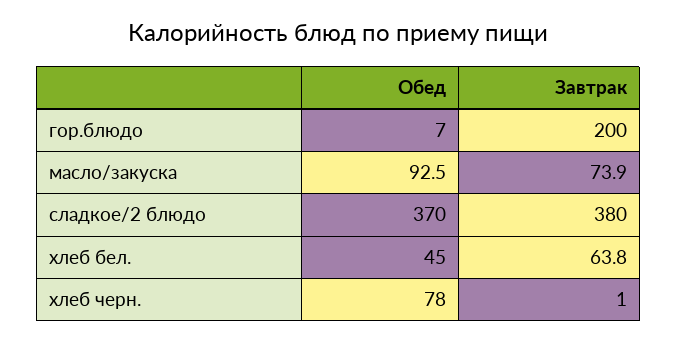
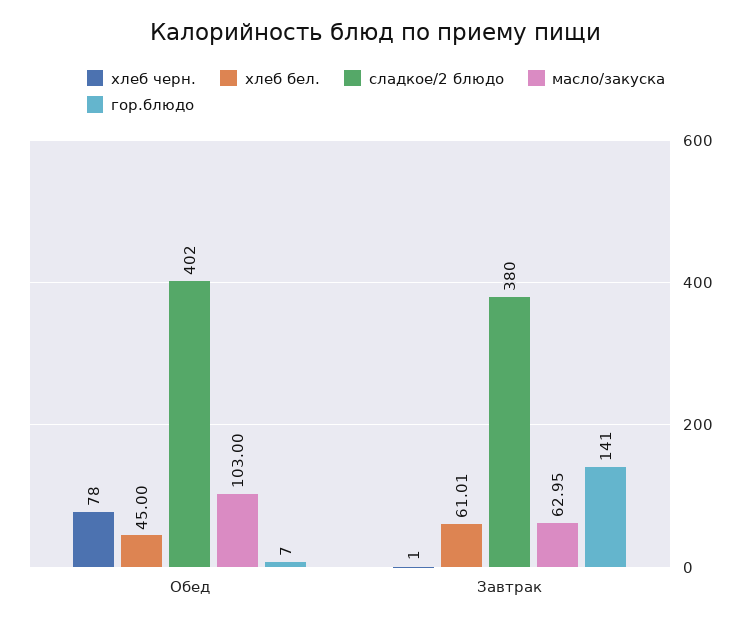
  {
    "гор.блюдо": {
      "Обед": 7,
-     "Завтрак": 200
+     "Завтрак": 141
    },
    "масло/закуска": {
-     "Обед": 92.5,
+     "Обед": 103,
-     "Завтрак": 73.9
+     "Завтрак": 62.95
    },
    "сладкое/2 блюдо": {
-     "Обед": 370,
+     "Обед": 402,
      "Завтрак": 380
    },
    "хлеб бел.": {
      "Обед": 45,
-     "Завтрак": 63.8
+     "Завтрак": 61.01
    },
    "хлеб черн.": {
      "Обед": 78,
      "Завтрак": 1
    }
  }

